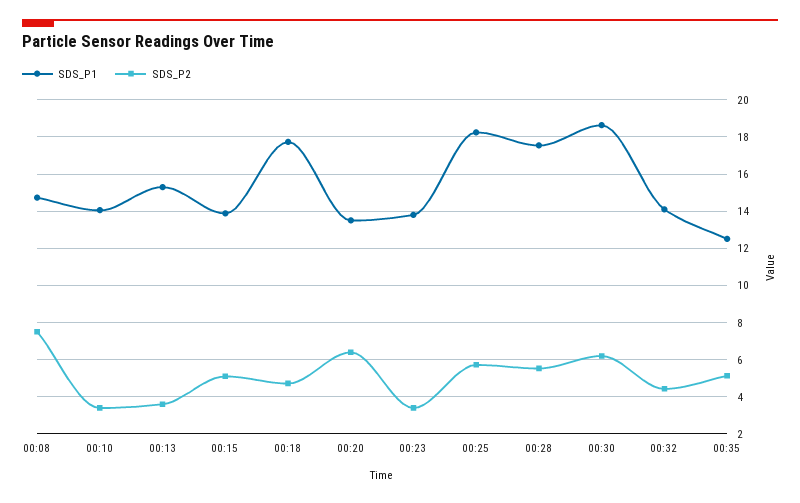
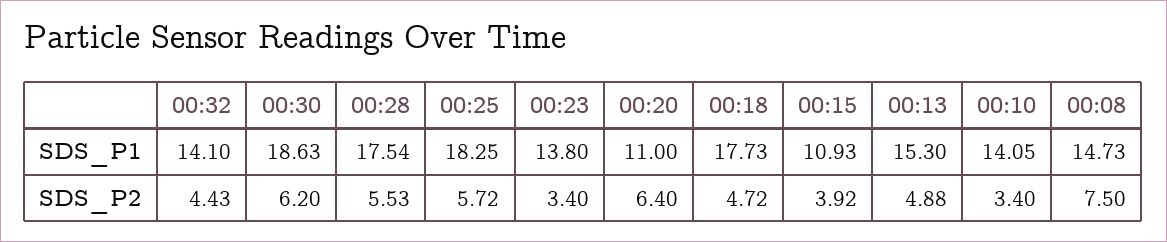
  {
    "SDS_P1": {
      "00:08": 14.73,
      "00:10": 14.05,
      "00:13": 15.3,
-     "00:15": 14,
+     "00:15": 10.93,
      "00:18": 17.73,
-     "00:20": 13.5,
+     "00:20": 11,
      "00:23": 13.8,
      "00:25": 18.25,
      "00:28": 17.54,
      "00:30": 18.63,
-     "00:32": 14.1,
+     "00:32": 14.1
-     "00:35": 12.5
    },
    "SDS_P2": {
      "00:08": 7.5,
      "00:10": 3.4,
-     "00:13": 3.5,
+     "00:13": 4.88,
-     "00:15": 5,
+     "00:15": 3.92,
      "00:18": 4.72,
      "00:20": 6.4,
      "00:23": 3.4,
      "00:25": 5.72,
      "00:28": 5.53,
      "00:30": 6.2,
-     "00:32": 4.43,
+     "00:32": 4.43
-     "00:35": 5
    }
  }

